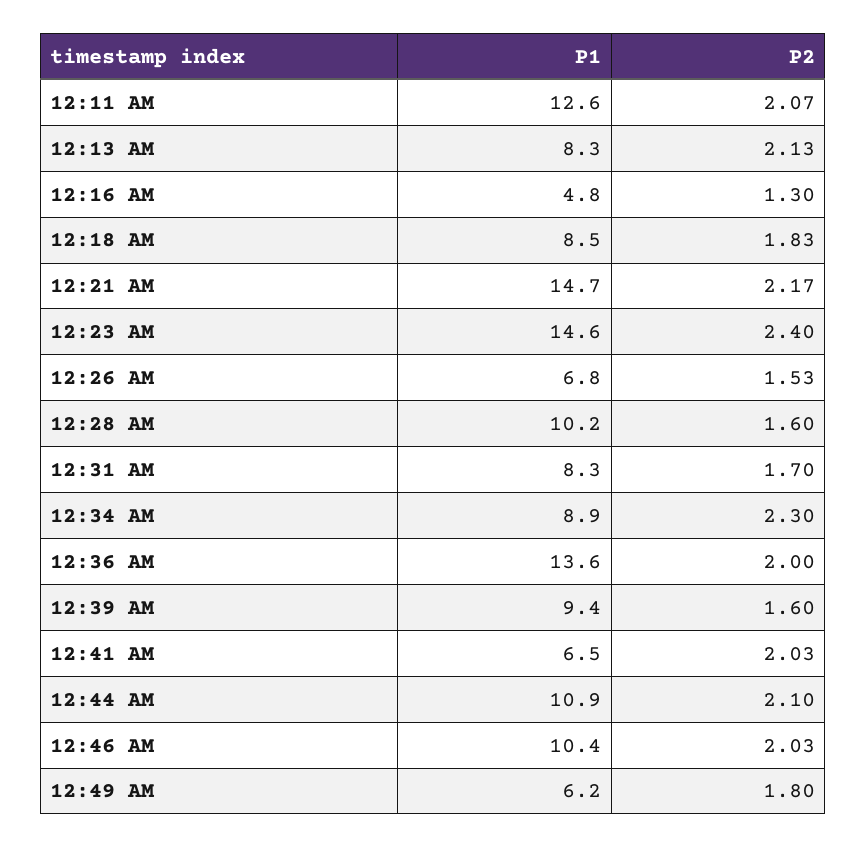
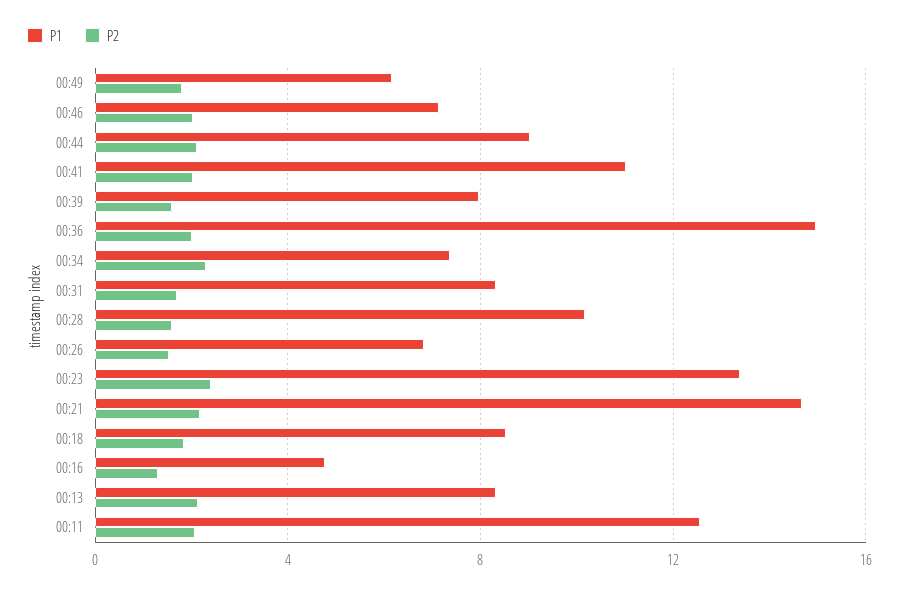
  {
    "P1": {
      "12:11 AM": 12.6,
      "12:13 AM": 8.3,
      "12:16 AM": 4.8,
      "12:18 AM": 8.5,
      "12:21 AM": 14.7,
-     "12:23 AM": 14.6,
+     "12:23 AM": 13.5,
      "12:26 AM": 6.8,
      "12:28 AM": 10.2,
      "12:31 AM": 8.3,
-     "12:34 AM": 8.9,
+     "12:34 AM": 7.5,
-     "12:36 AM": 13.6,
+     "12:36 AM": 15,
-     "12:39 AM": 9.4,
+     "12:39 AM": 8,
-     "12:41 AM": 6.5,
+     "12:41 AM": 11,
-     "12:44 AM": 10.9,
+     "12:44 AM": 9,
-     "12:46 AM": 10.4,
+     "12:46 AM": 7,
      "12:49 AM": 6.2
    },
    "P2": {
      "12:11 AM": 2.07,
      "12:13 AM": 2.13,
      "12:16 AM": 1.3,
      "12:18 AM": 1.83,
      "12:21 AM": 2.17,
      "12:23 AM": 2.4,
      "12:26 AM": 1.53,
      "12:28 AM": 1.6,
      "12:31 AM": 1.7,
      "12:34 AM": 2.3,
      "12:36 AM": 2,
      "12:39 AM": 1.6,
      "12:41 AM": 2.03,
      "12:44 AM": 2.1,
      "12:46 AM": 2.03,
      "12:49 AM": 1.8
    }
  }

